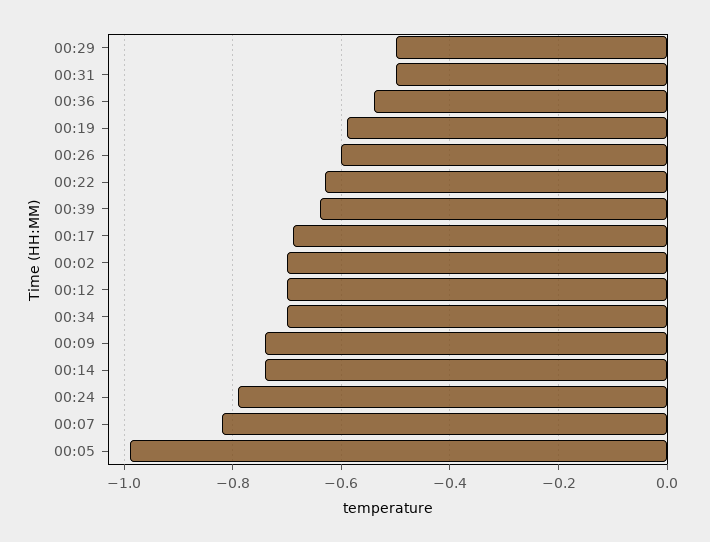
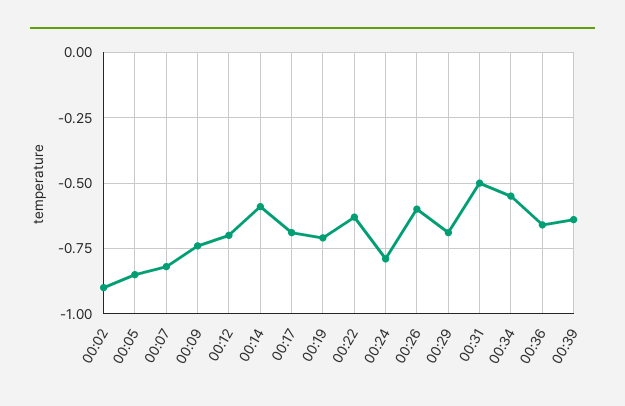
  {
-   "00:29": -0.5,
+   "00:29": -0.7,
    "00:31": -0.5,
-   "00:36": -0.55,
+   "00:36": -0.65,
-   "00:19": -0.6,
+   "00:19": -0.7,
    "00:26": -0.6,
    "00:22": -0.65,
    "00:39": -0.65,
    "00:17": -0.7,
-   "00:02": -0.7,
+   "00:02": -0.9,
    "00:12": -0.7,
-   "00:34": -0.7,
+   "00:34": -0.55,
    "00:09": -0.75,
-   "00:14": -0.75,
+   "00:14": -0.6,
    "00:24": -0.8,
    "00:07": -0.8,
-   "00:05": -1
+   "00:05": -0.85
  }

